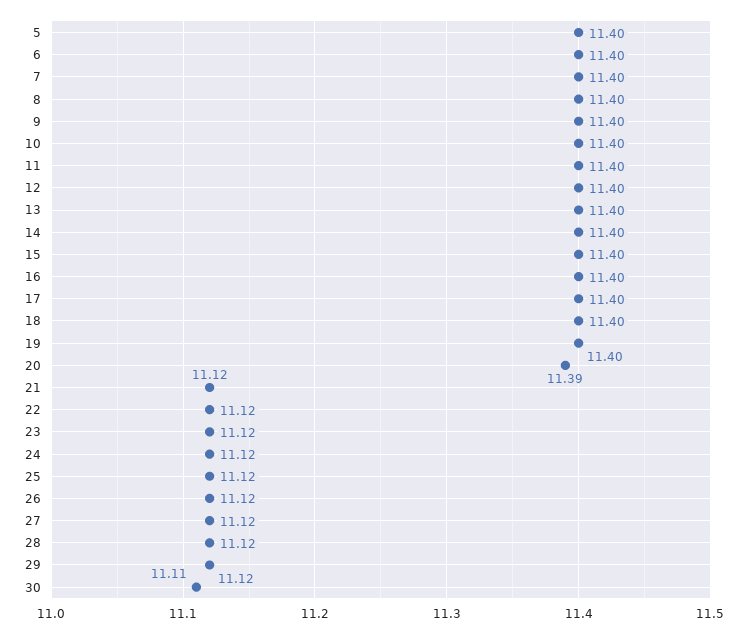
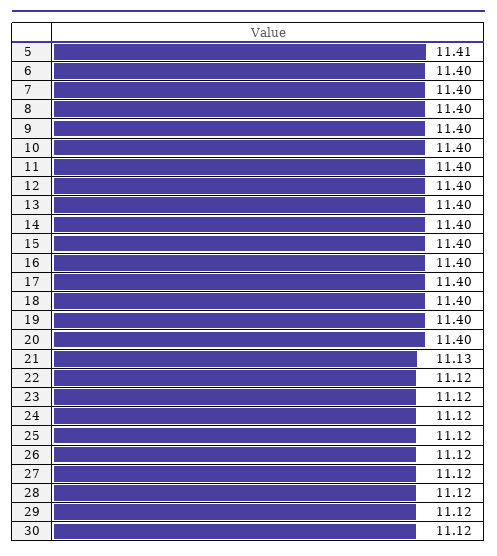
  {
-   "5": 11.4,
+   "5": 11.41,
    "6": 11.4,
    "7": 11.4,
    "8": 11.4,
    "9": 11.4,
    "10": 11.4,
    "11": 11.4,
    "12": 11.4,
    "13": 11.4,
    "14": 11.4,
    "15": 11.4,
    "16": 11.4,
    "17": 11.4,
    "18": 11.4,
    "19": 11.4,
-   "20": 11.39,
+   "20": 11.4,
-   "21": 11.12,
+   "21": 11.13,
    "22": 11.12,
    "23": 11.12,
    "24": 11.12,
    "25": 11.12,
    "26": 11.12,
    "27": 11.12,
    "28": 11.12,
    "29": 11.12,
-   "30": 11.11
+   "30": 11.12
  }

